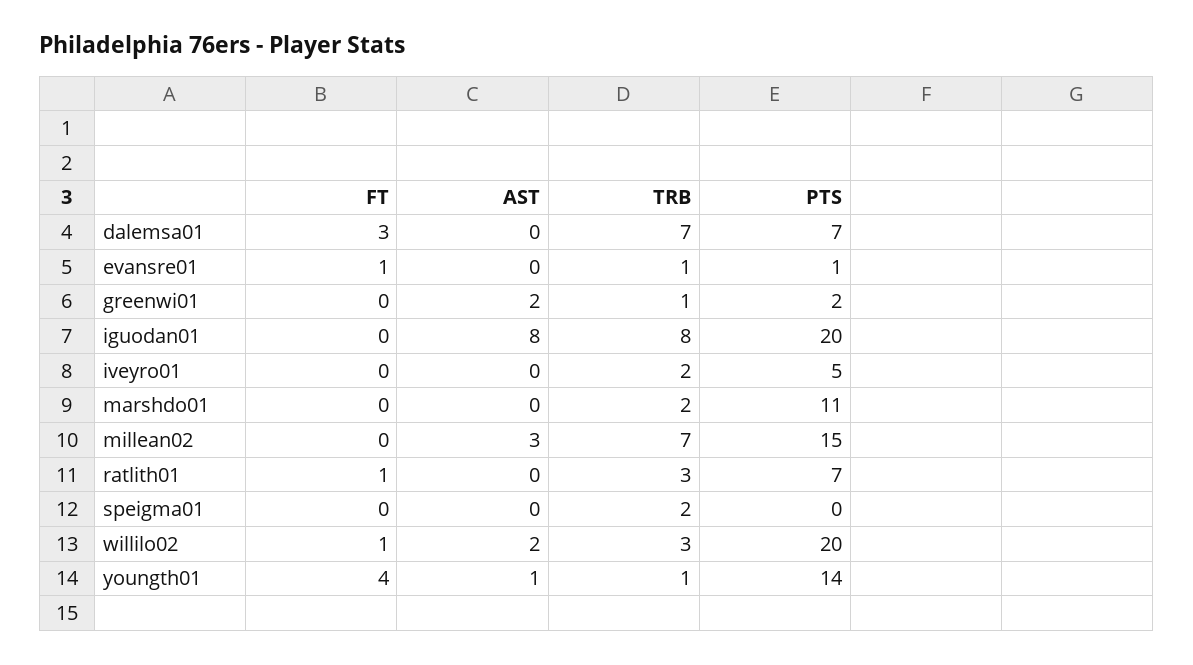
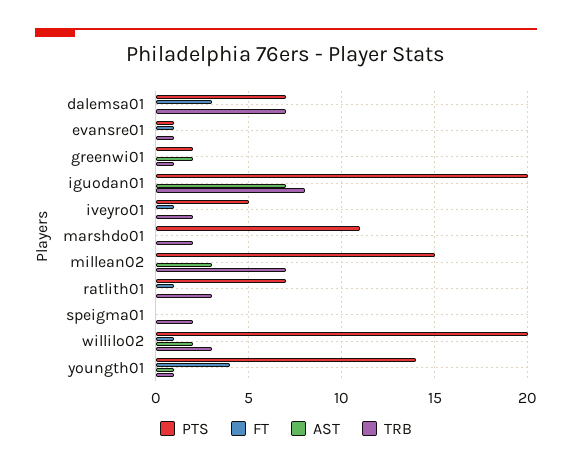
  {
    "FT": {
      "dalemsa01": 3,
      "evansre01": 1,
      "greenwi01": 0,
      "iguodan01": 0,
-     "iveyro01": 0,
+     "iveyro01": 1,
      "marshdo01": 0,
      "millean02": 0,
      "ratlith01": 1,
      "speigma01": 0,
      "willilo02": 1,
      "youngth01": 4
    },
    "AST": {
      "dalemsa01": 0,
      "evansre01": 0,
      "greenwi01": 2,
-     "iguodan01": 8,
+     "iguodan01": 7,
      "iveyro01": 0,
      "marshdo01": 0,
      "millean02": 3,
      "ratlith01": 0,
      "speigma01": 0,
      "willilo02": 2,
      "youngth01": 1
    },
    "TRB": {
      "dalemsa01": 7,
      "evansre01": 1,
      "greenwi01": 1,
      "iguodan01": 8,
      "iveyro01": 2,
      "marshdo01": 2,
      "millean02": 7,
      "ratlith01": 3,
      "speigma01": 2,
      "willilo02": 3,
      "youngth01": 1
    },
    "PTS": {
      "dalemsa01": 7,
      "evansre01": 1,
      "greenwi01": 2,
      "iguodan01": 20,
      "iveyro01": 5,
      "marshdo01": 11,
      "millean02": 15,
      "ratlith01": 7,
      "speigma01": 0,
      "willilo02": 20,
      "youngth01": 14
    }
  }

